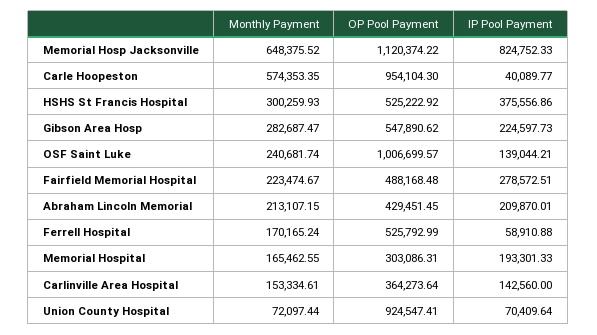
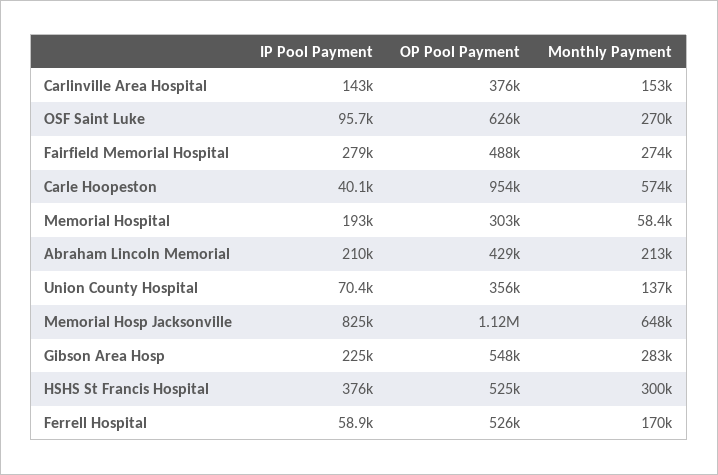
  {
    "Monthly Payment": {
      "Memorial Hosp Jacksonville": 648375.52,
      "Carle Hoopeston": 574353.35,
      "HSHS St Francis Hospital": 300259.93,
      "Gibson Area Hosp": 282687.47,
-     "OSF Saint Luke": 240681.74,
+     "OSF Saint Luke": 270000,
-     "Fairfield Memorial Hospital": 223474.67,
+     "Fairfield Memorial Hospital": 274000,
      "Abraham Lincoln Memorial": 213107.15,
      "Ferrell Hospital": 170165.24,
-     "Memorial Hospital": 165462.55,
+     "Memorial Hospital": 58400,
      "Carlinville Area Hospital": 153334.61,
-     "Union County Hospital": 72097.44
+     "Union County Hospital": 137000
    },
    "OP Pool Payment": {
      "Memorial Hosp Jacksonville": 1120374.22,
      "Carle Hoopeston": 954104.3,
      "HSHS St Francis Hospital": 525222.92,
      "Gibson Area Hosp": 547890.62,
-     "OSF Saint Luke": 1006699.57,
+     "OSF Saint Luke": 626000,
      "Fairfield Memorial Hospital": 488168.48,
      "Abraham Lincoln Memorial": 429451.45,
      "Ferrell Hospital": 525792.99,
      "Memorial Hospital": 303086.31,
-     "Carlinville Area Hospital": 364273.64,
+     "Carlinville Area Hospital": 376000,
-     "Union County Hospital": 924547.41
+     "Union County Hospital": 356000
    },
    "IP Pool Payment": {
      "Memorial Hosp Jacksonville": 824752.33,
      "Carle Hoopeston": 40089.77,
      "HSHS St Francis Hospital": 375556.86,
      "Gibson Area Hosp": 224597.73,
-     "OSF Saint Luke": 139044.21,
+     "OSF Saint Luke": 95700,
      "Fairfield Memorial Hospital": 278572.51,
      "Abraham Lincoln Memorial": 209870.01,
      "Ferrell Hospital": 58910.88,
      "Memorial Hospital": 193301.33,
      "Carlinville Area Hospital": 142560,
      "Union County Hospital": 70409.64
    }
  }

